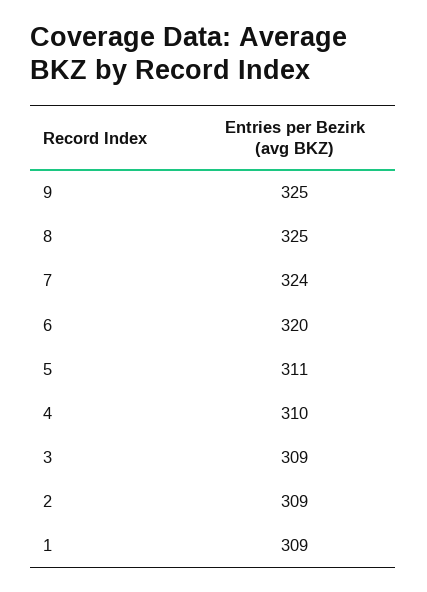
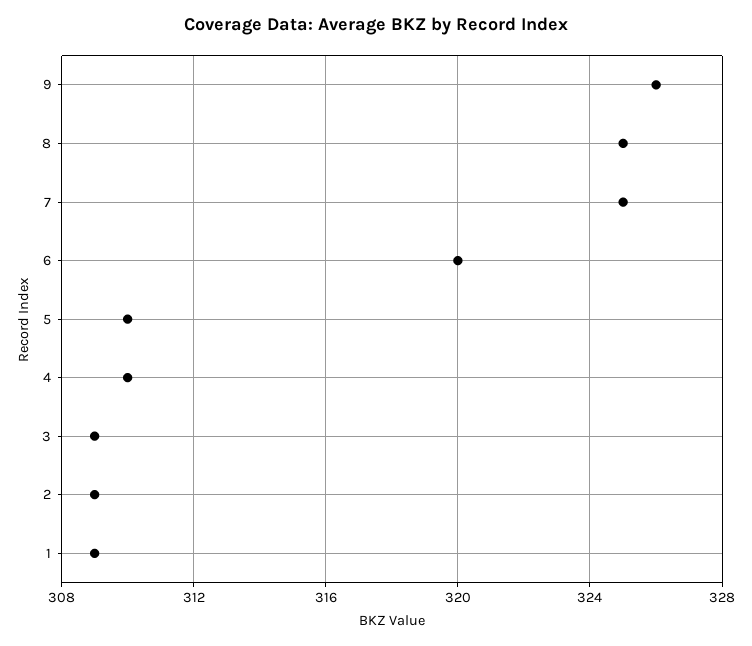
  {
-   "9": 325,
+   "9": 326,
    "8": 325,
-   "7": 324,
+   "7": 325,
    "6": 320,
-   "5": 311,
+   "5": 310,
    "4": 310,
    "3": 309,
    "2": 309,
    "1": 309
  }

